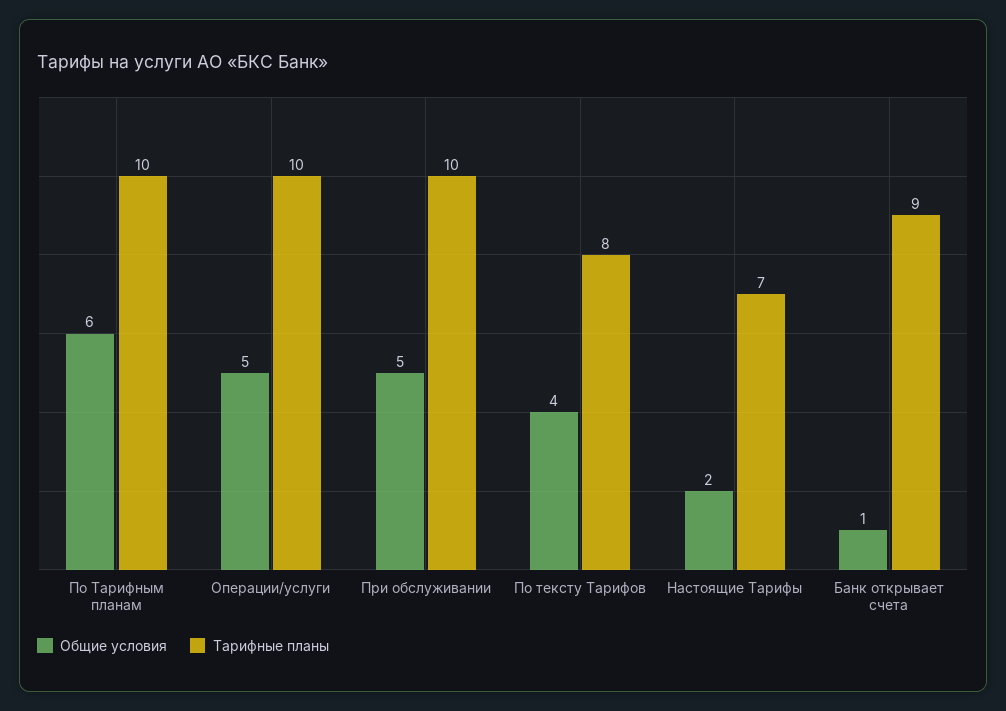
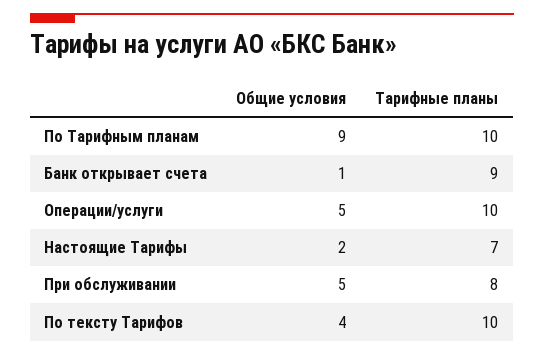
  {
    "Общие условия": {
-     "По Тарифным планам": 6,
+     "По Тарифным планам": 9,
      "Операции/услуги": 5,
      "При обслуживании": 5,
      "По тексту Тарифов": 4,
      "Настоящие Тарифы": 2,
      "Банк открывает счета": 1
    },
    "Тарифные планы": {
      "По Тарифным планам": 10,
      "Операции/услуги": 10,
-     "При обслуживании": 10,
+     "При обслуживании": 8,
-     "По тексту Тарифов": 8,
+     "По тексту Тарифов": 10,
      "Настоящие Тарифы": 7,
      "Банк открывает счета": 9
    }
  }

